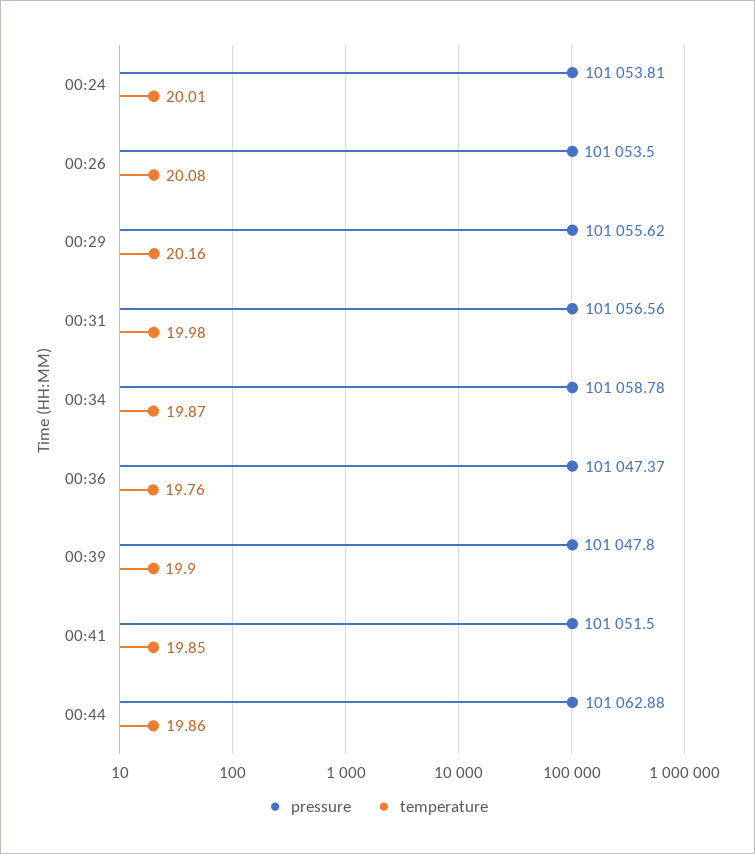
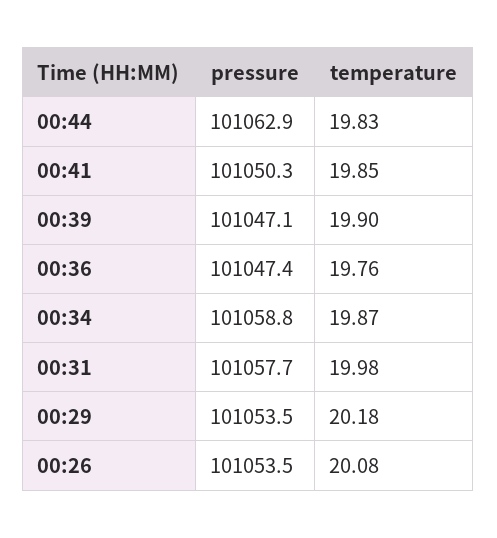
  {
    "pressure": {
-     "00:24": 101053.81,
      "00:26": 101053.5,
-     "00:29": 101055.62,
+     "00:29": 101053.5,
-     "00:31": 101056.56,
+     "00:31": 101057.7,
      "00:34": 101058.78,
      "00:36": 101047.37,
-     "00:39": 101047.8,
+     "00:39": 101047.1,
-     "00:41": 101051.5,
+     "00:41": 101050.3,
      "00:44": 101062.88
    },
    "temperature": {
-     "00:24": 20.01,
      "00:26": 20.08,
-     "00:29": 20.16,
+     "00:29": 20.18,
      "00:31": 19.98,
      "00:34": 19.87,
      "00:36": 19.76,
      "00:39": 19.9,
      "00:41": 19.85,
-     "00:44": 19.86
+     "00:44": 19.83
    }
  }

